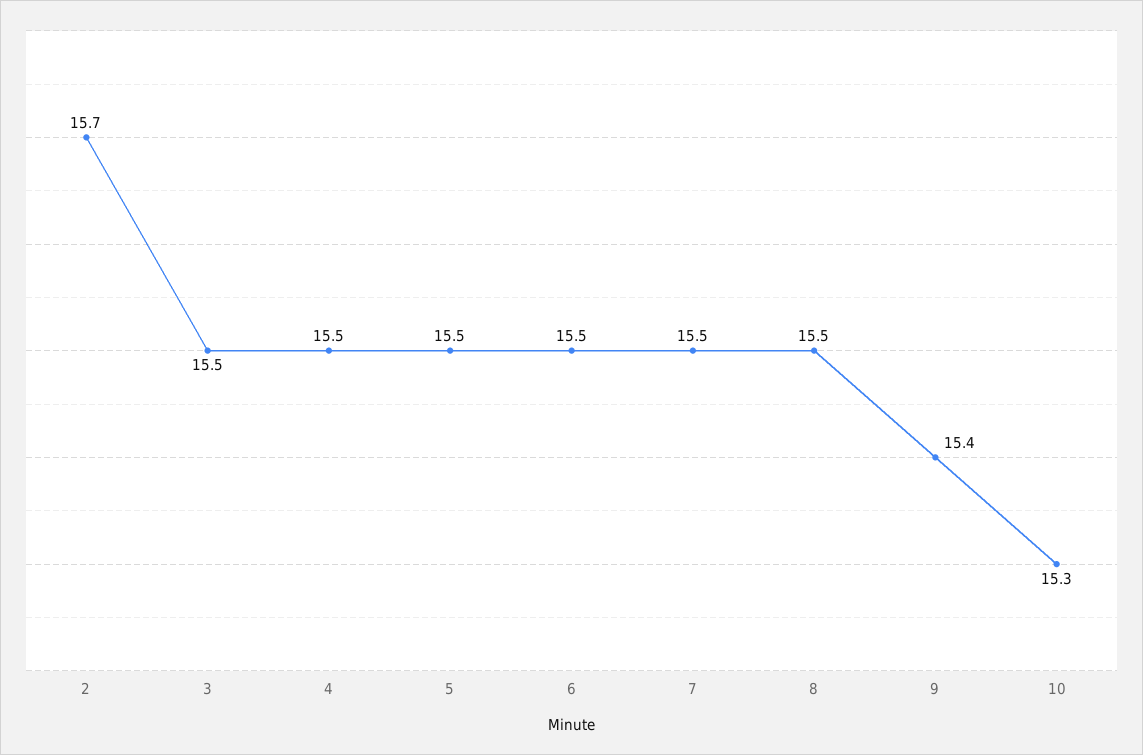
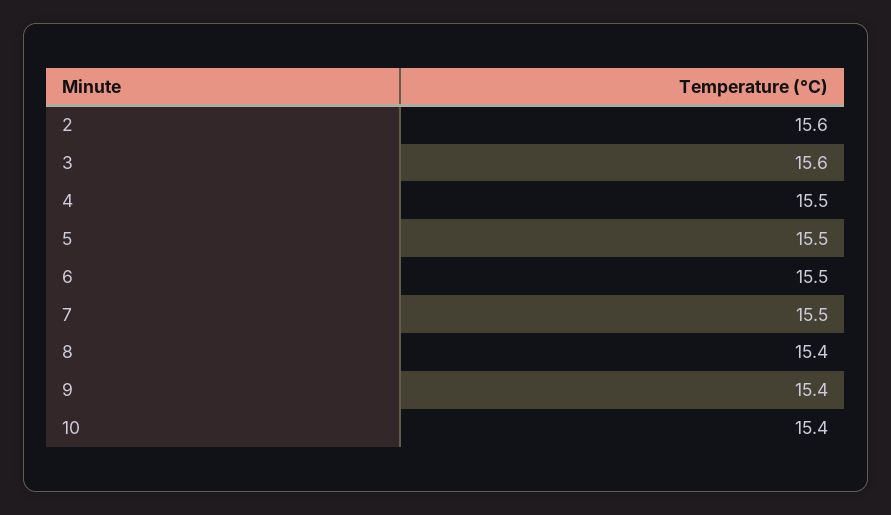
  {
-   "2": 15.7,
+   "2": 15.6,
-   "3": 15.5,
+   "3": 15.6,
    "4": 15.5,
    "5": 15.5,
    "6": 15.5,
    "7": 15.5,
-   "8": 15.5,
+   "8": 15.4,
    "9": 15.4,
-   "10": 15.3
+   "10": 15.4
  }

